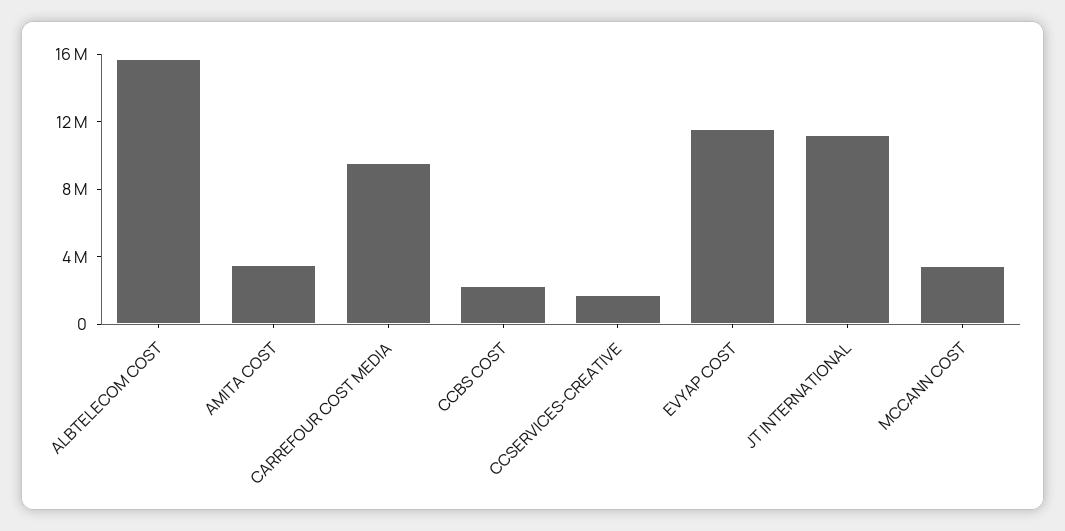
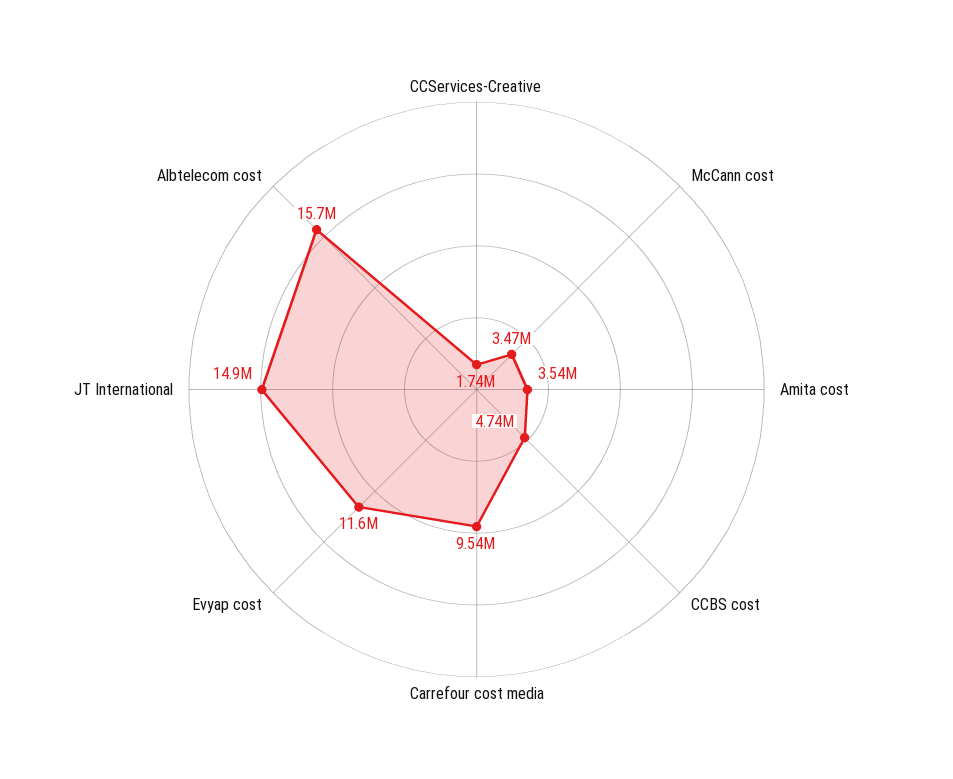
  {
    "ALBTELECOM COST": 15700000,
    "AMITA COST": 3540000,
    "CARREFOUR COST MEDIA": 9540000,
-   "CCBS COST": 2000000,
+   "CCBS COST": 4740000,
    "CCSERVICES-CREATIVE": 1740000,
    "EVYAP COST": 11600000,
-   "JT INTERNATIONAL": 11000000,
+   "JT INTERNATIONAL": 14900000,
    "MCCANN COST": 3470000
  }

